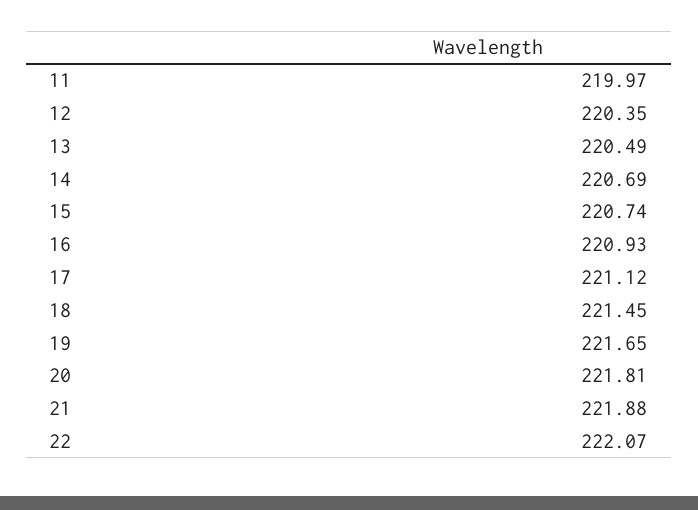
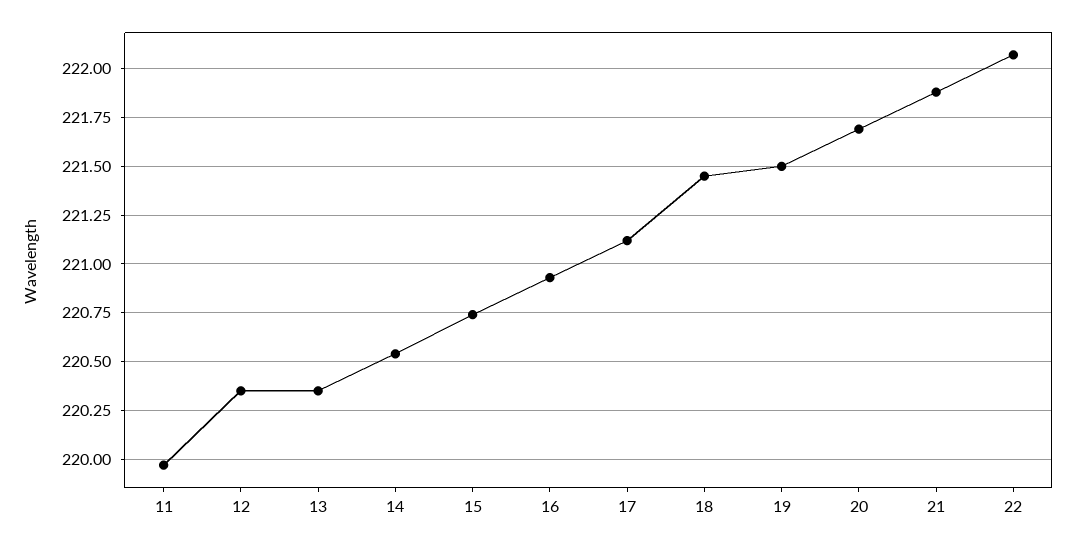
  {
    "11": 219.97,
    "12": 220.35,
-   "13": 220.49,
+   "13": 220.35,
-   "14": 220.69,
+   "14": 220.55,
    "15": 220.74,
    "16": 220.93,
    "17": 221.12,
    "18": 221.45,
-   "19": 221.65,
+   "19": 221.5,
-   "20": 221.81,
+   "20": 221.7,
    "21": 221.88,
    "22": 222.07
  }

